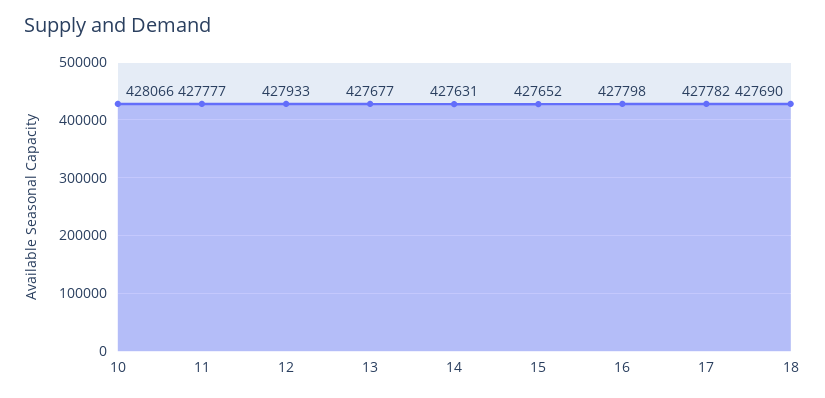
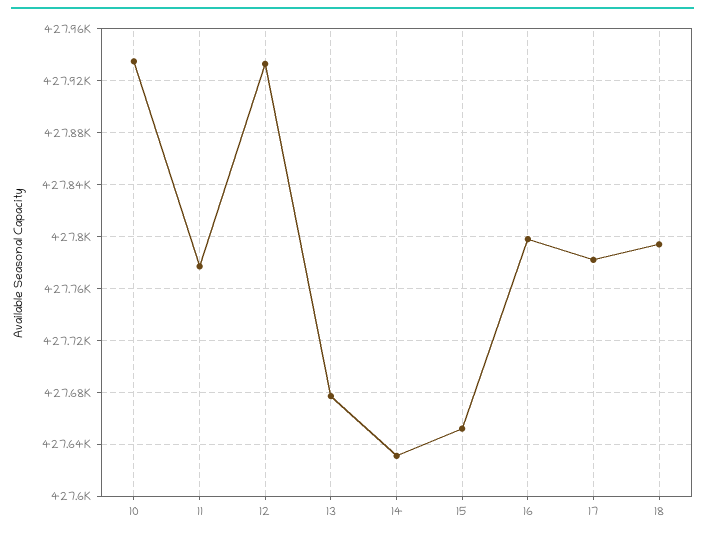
  {
-   "10": 428066,
+   "10": 427935,
    "11": 427777,
    "12": 427933,
    "13": 427677,
    "14": 427631,
    "15": 427652,
    "16": 427798,
    "17": 427782,
-   "18": 427690
+   "18": 427795
  }

